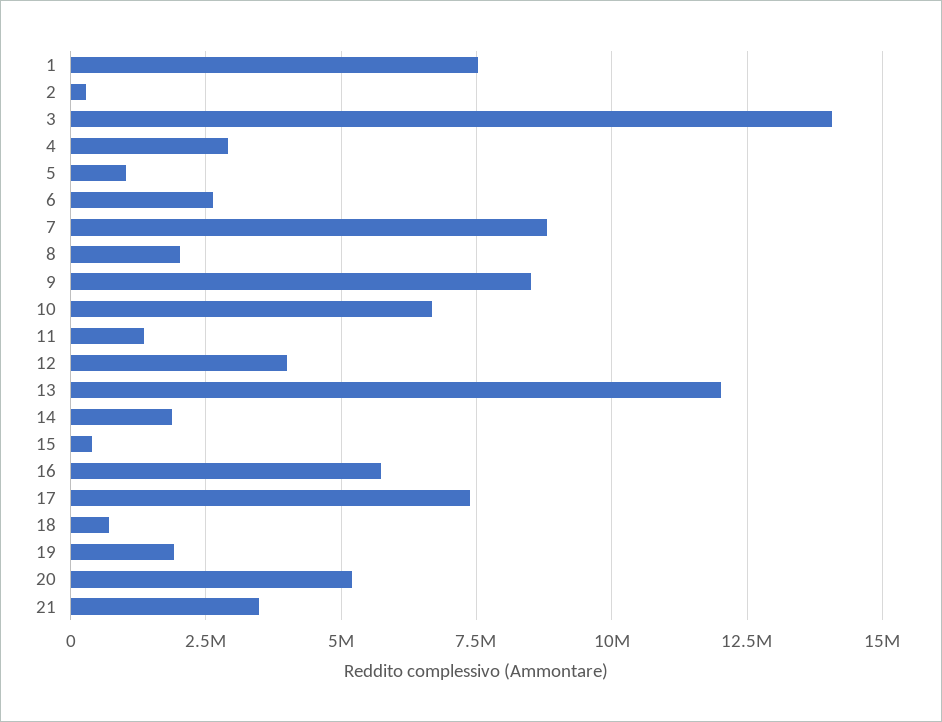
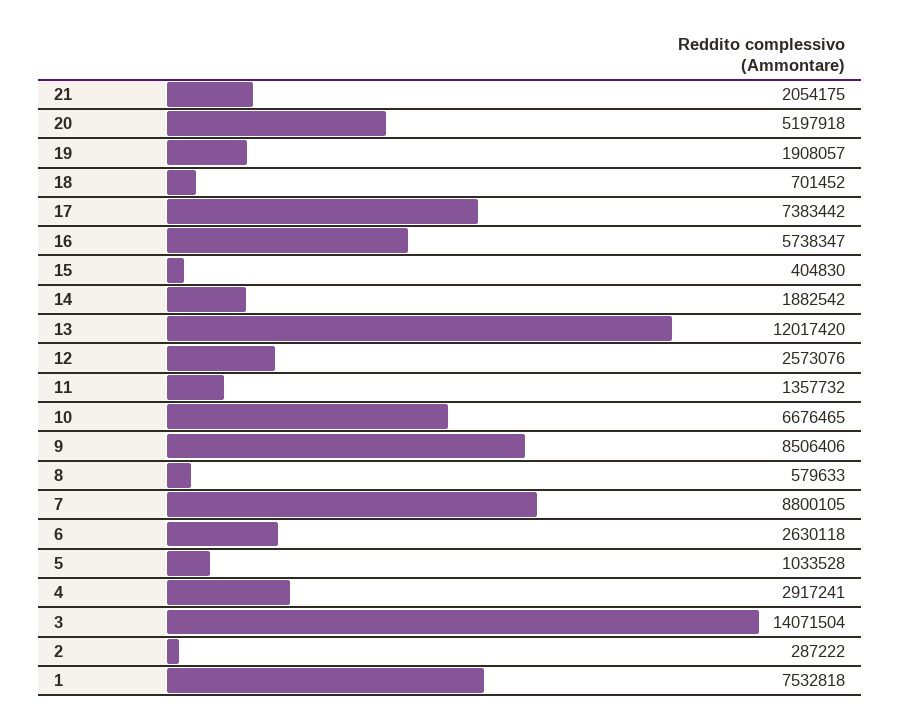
  {
    "1": 7532818,
    "2": 287222,
    "3": 14071504,
    "4": 2917241,
    "5": 1033528,
    "6": 2630118,
    "7": 8800105,
-   "8": 2000000,
+   "8": 579633,
    "9": 8506406,
    "10": 6676465,
    "11": 1357732,
-   "12": 4000000,
+   "12": 2573076,
    "13": 12017420,
    "14": 1882542,
    "15": 404830,
    "16": 5738347,
    "17": 7383442,
    "18": 701452,
    "19": 1908057,
    "20": 5197918,
-   "21": 3500000
+   "21": 2054175
  }

